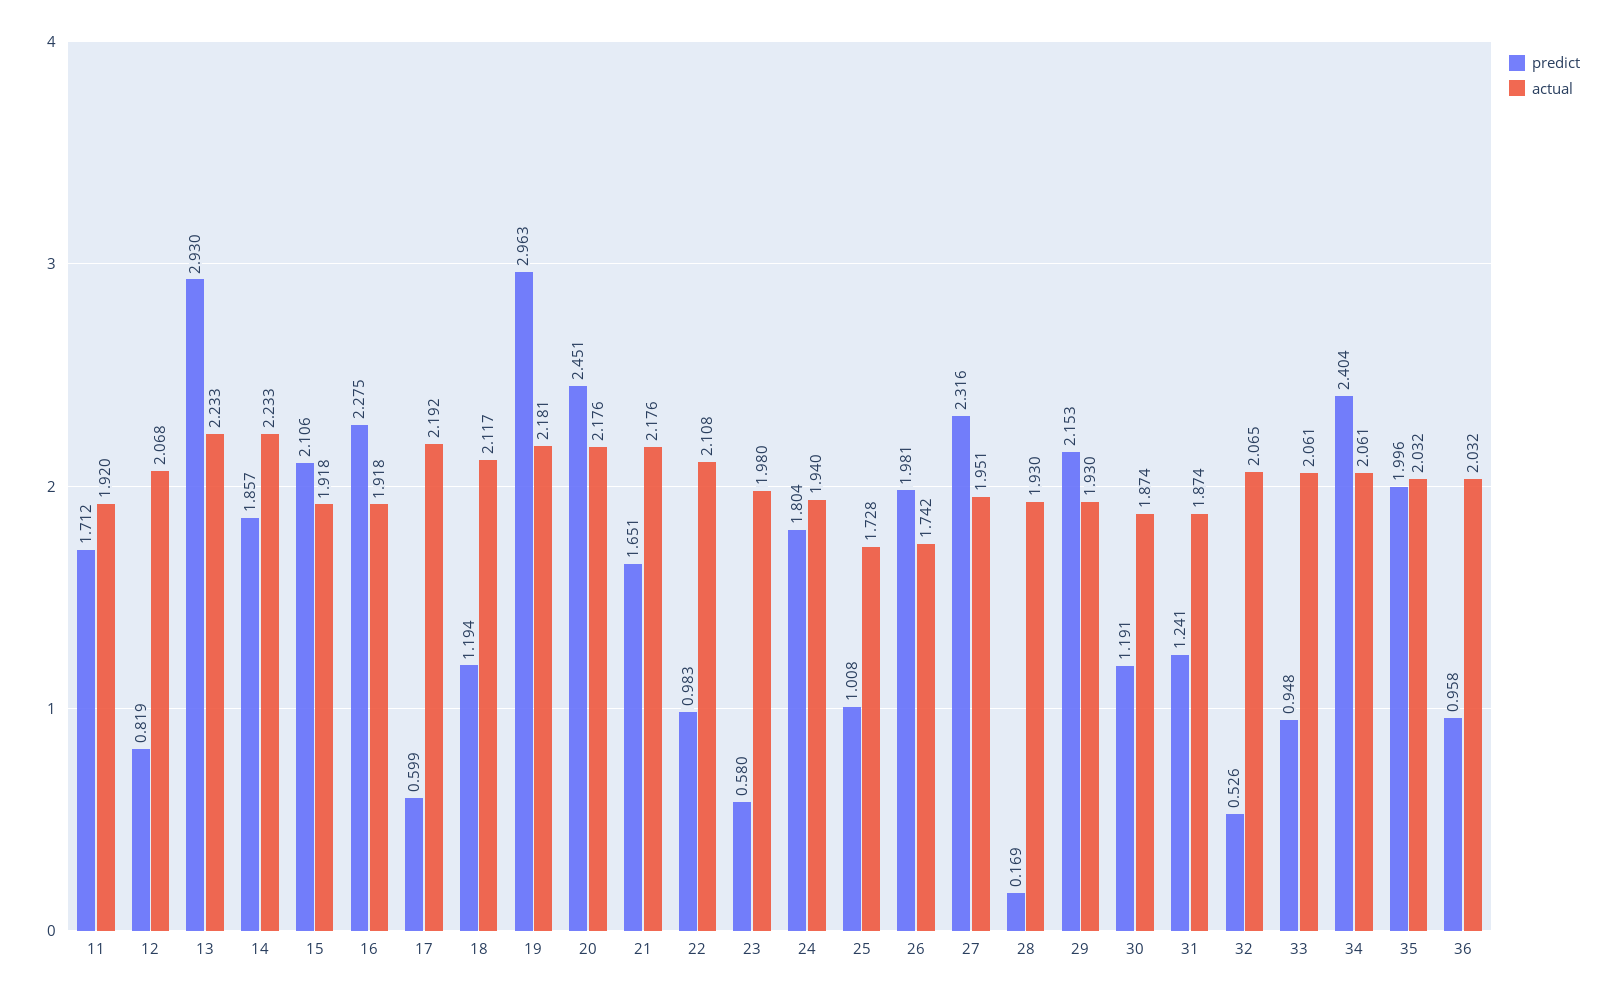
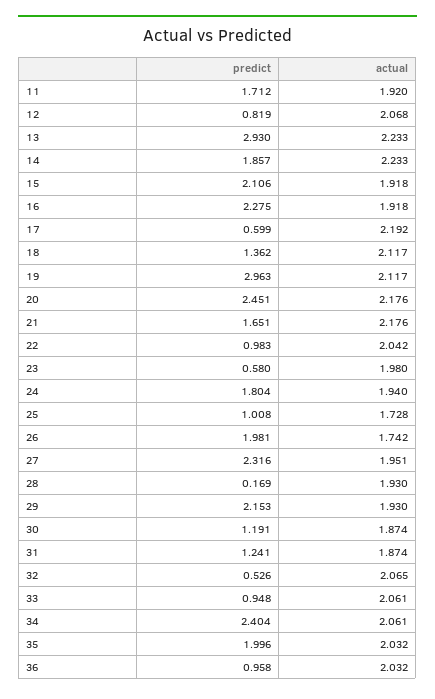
  {
    "predict": {
      "11": 1.712,
      "12": 0.819,
      "13": 2.93,
      "14": 1.857,
      "15": 2.106,
      "16": 2.275,
      "17": 0.599,
-     "18": 1.194,
+     "18": 1.362,
      "19": 2.963,
      "20": 2.451,
      "21": 1.651,
      "22": 0.983,
      "23": 0.58,
      "24": 1.804,
      "25": 1.008,
      "26": 1.981,
      "27": 2.316,
      "28": 0.169,
      "29": 2.153,
      "30": 1.191,
      "31": 1.241,
      "32": 0.526,
      "33": 0.948,
      "34": 2.404,
      "35": 1.996,
      "36": 0.958
    },
    "actual": {
      "11": 1.92,
      "12": 2.068,
      "13": 2.233,
      "14": 2.233,
      "15": 1.918,
      "16": 1.918,
      "17": 2.192,
      "18": 2.117,
-     "19": 2.181,
+     "19": 2.117,
      "20": 2.176,
      "21": 2.176,
-     "22": 2.108,
+     "22": 2.042,
      "23": 1.98,
      "24": 1.94,
      "25": 1.728,
      "26": 1.742,
      "27": 1.951,
      "28": 1.93,
      "29": 1.93,
      "30": 1.874,
      "31": 1.874,
      "32": 2.065,
      "33": 2.061,
      "34": 2.061,
      "35": 2.032,
      "36": 2.032
    }
  }

